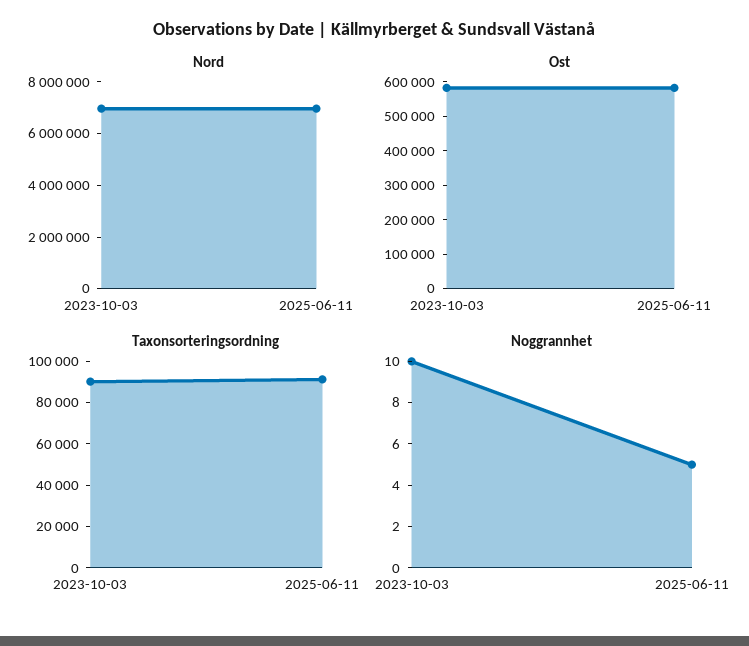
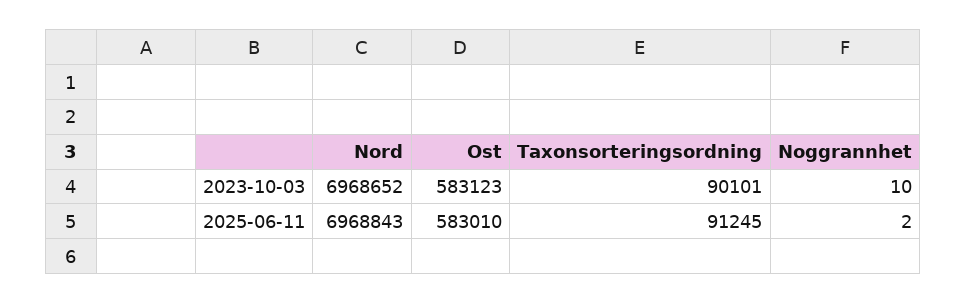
  {
    "Nord": {
      "2023-10-03": 6968652,
      "2025-06-11": 6968843
    },
    "Ost": {
      "2023-10-03": 583123,
      "2025-06-11": 583010
    },
    "Taxonsorteringsordning": {
      "2023-10-03": 90101,
      "2025-06-11": 91245
    },
    "Noggrannhet": {
      "2023-10-03": 10,
-     "2025-06-11": 5
+     "2025-06-11": 2
    }
  }

